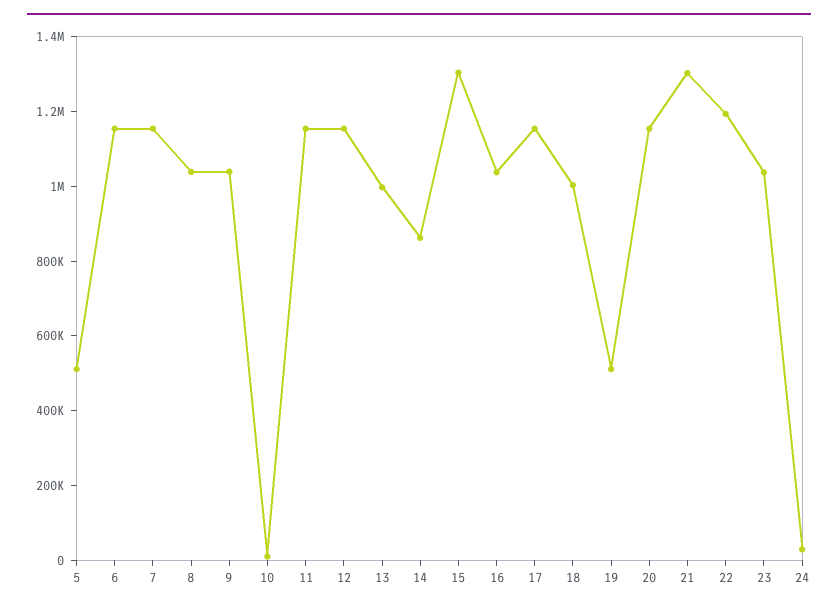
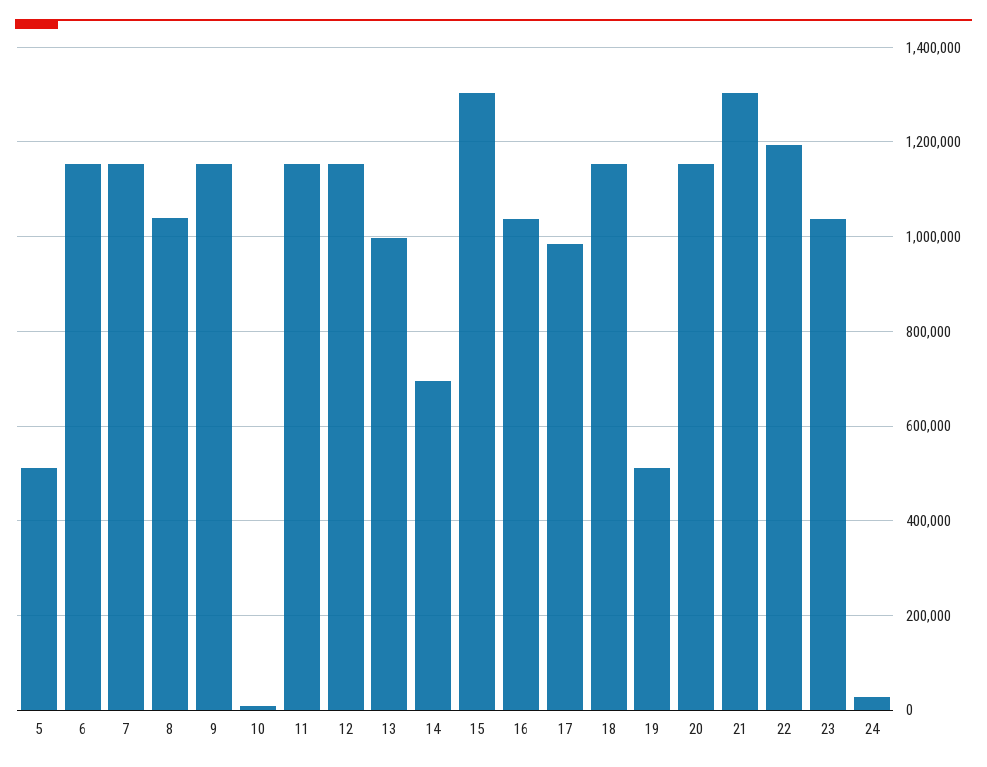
  {
    "5": 520000,
    "6": 1160000,
    "7": 1160000,
    "8": 1040000,
-   "9": 1050000,
+   "9": 1160000,
    "10": 0,
    "11": 1160000,
    "12": 1160000,
    "13": 1000000,
-   "14": 850000,
+   "14": 700000,
    "15": 1300000,
    "16": 1040000,
-   "17": 1150000,
+   "17": 980000,
-   "18": 1000000,
+   "18": 1160000,
    "19": 520000,
    "20": 1160000,
    "21": 1300000,
    "22": 1200000,
    "23": 1040000,
    "24": 20000
  }

